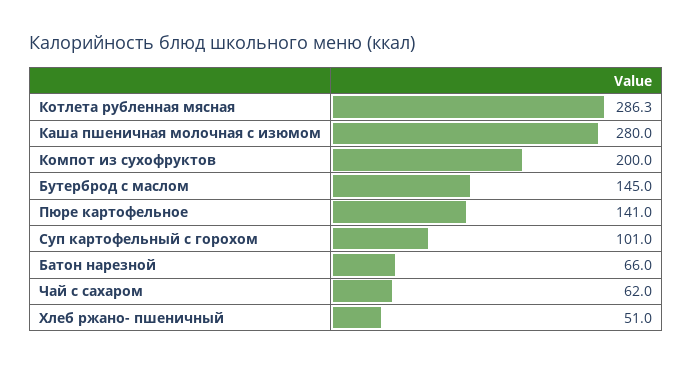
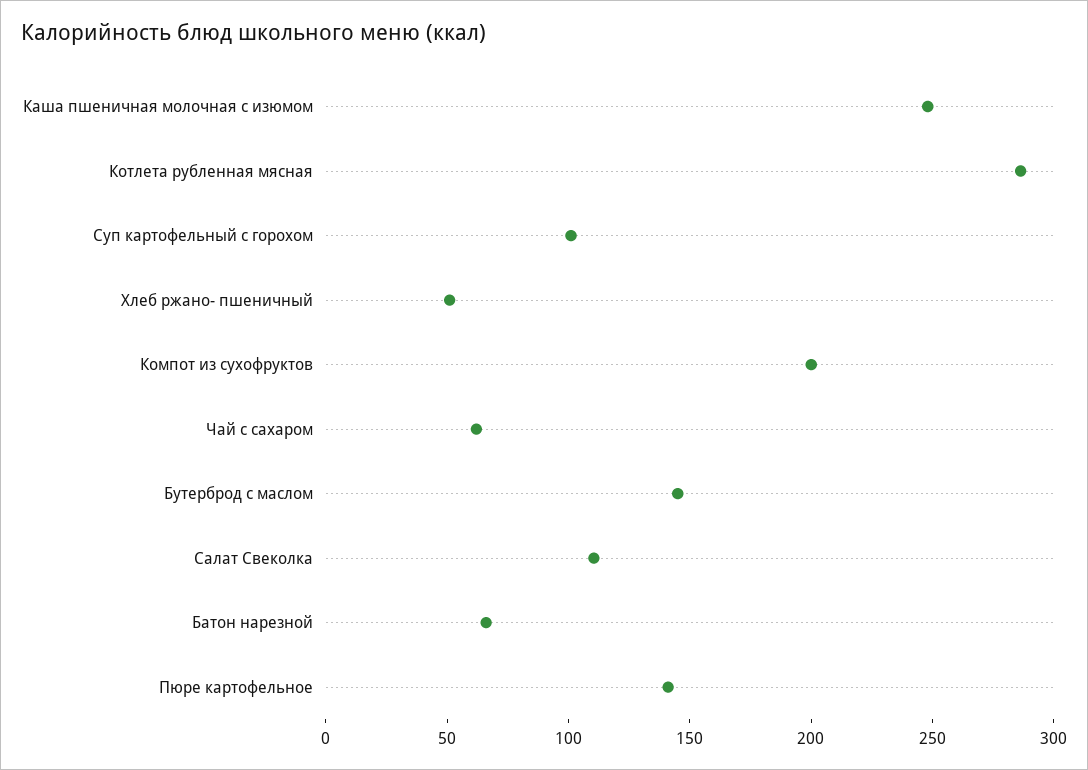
  {
    "Котлета рубленная мясная": 286.3,
-   "Каша пшеничная молочная с изюмом": 280,
+   "Каша пшеничная молочная с изюмом": 250,
    "Компот из сухофруктов": 200,
    "Бутерброд с маслом": 145,
    "Пюре картофельное": 141,
    "Суп картофельный с горохом": 101,
    "Батон нарезной": 66,
    "Чай с сахаром": 62,
-   "Хлеб ржано- пшеничный": 51
+   "Хлеб ржано- пшеничный": 51,
+   "Салат Свеколка": 110
  }

